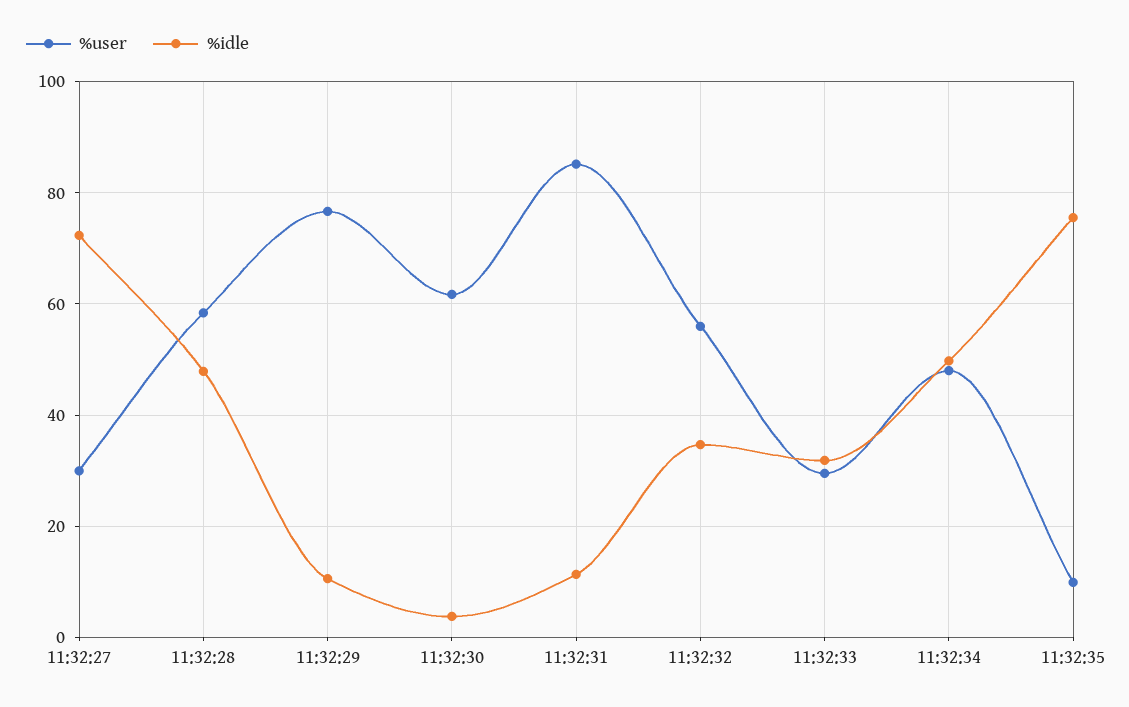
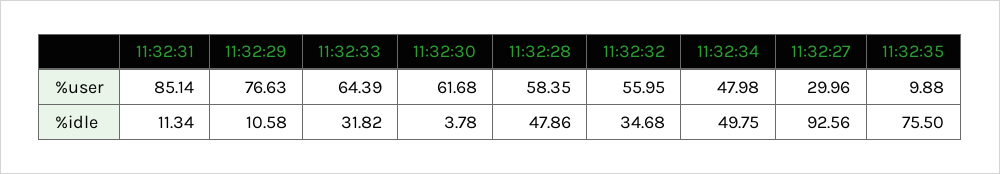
  {
    "%user": {
      "11:32:27": 29.96,
      "11:32:28": 58.35,
      "11:32:29": 76.63,
      "11:32:30": 61.68,
      "11:32:31": 85.14,
      "11:32:32": 55.95,
-     "11:32:33": 30,
+     "11:32:33": 64.39,
      "11:32:34": 47.98,
      "11:32:35": 9.88
    },
    "%idle": {
-     "11:32:27": 72,
+     "11:32:27": 92.56,
      "11:32:28": 47.86,
      "11:32:29": 10.58,
      "11:32:30": 3.78,
      "11:32:31": 11.34,
      "11:32:32": 34.68,
      "11:32:33": 31.82,
      "11:32:34": 49.75,
      "11:32:35": 75.5
    }
  }

